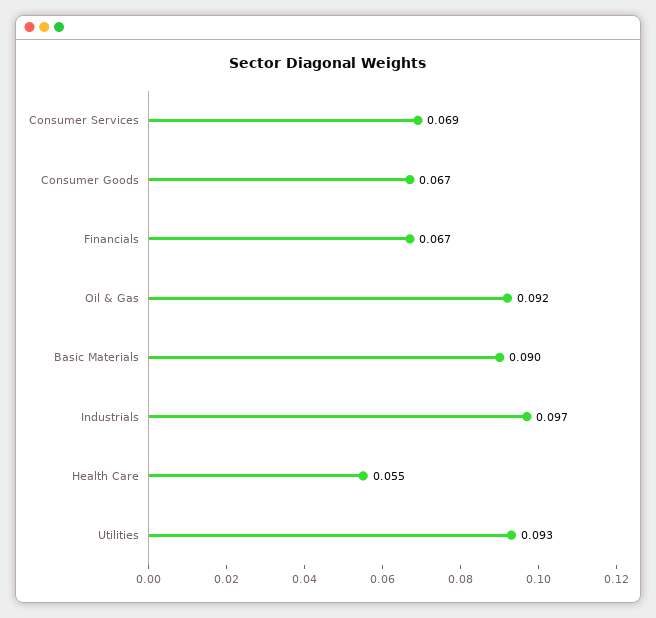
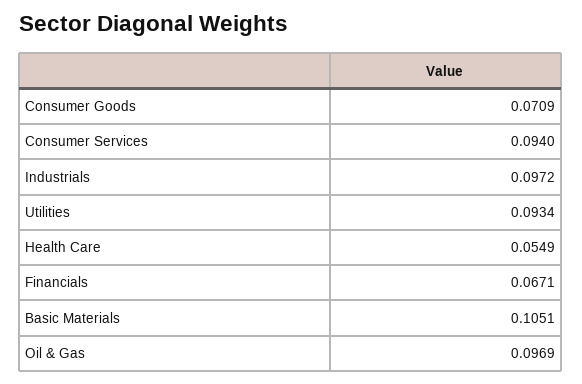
  {
-   "Consumer Services": 0.069,
+   "Consumer Services": 0.094,
-   "Consumer Goods": 0.067,
+   "Consumer Goods": 0.0709,
    "Financials": 0.0671,
-   "Oil & Gas": 0.092,
+   "Oil & Gas": 0.0969,
-   "Basic Materials": 0.09,
+   "Basic Materials": 0.1051,
    "Industrials": 0.0972,
    "Health Care": 0.0549,
    "Utilities": 0.0934
  }

